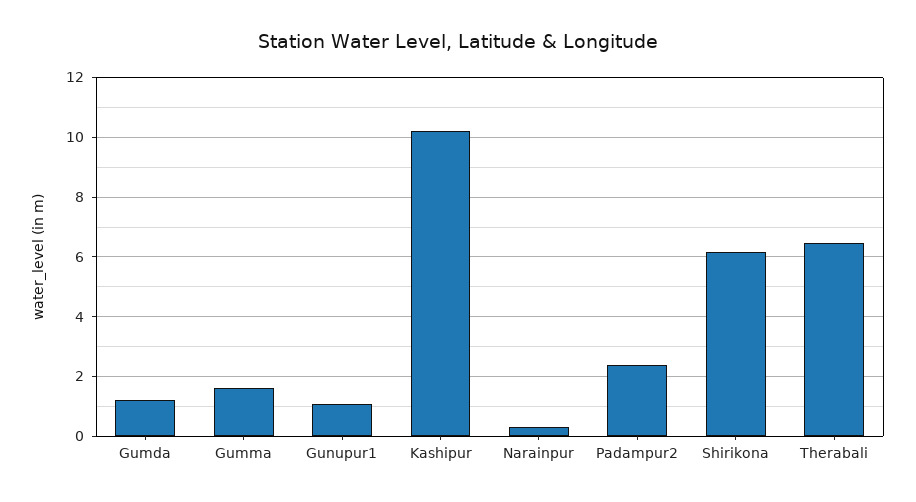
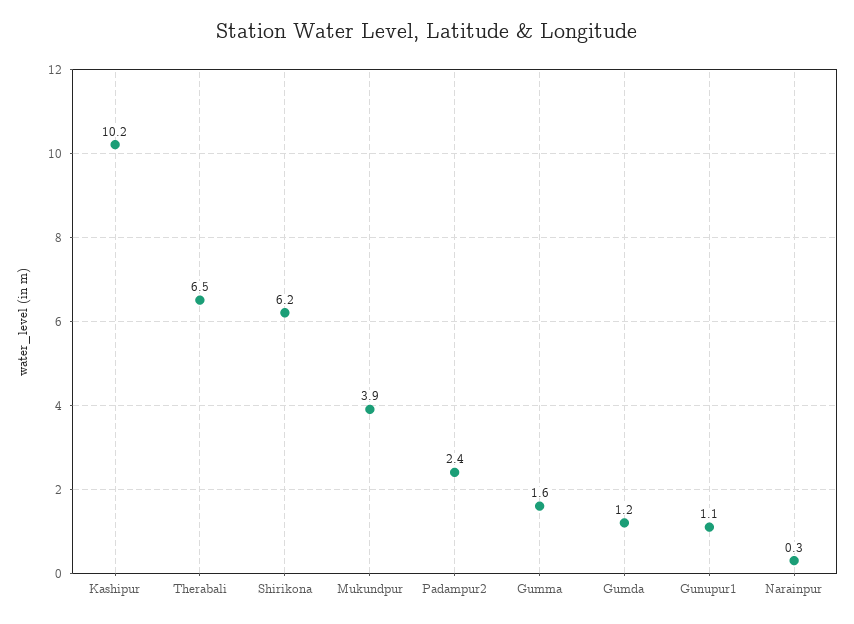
  {
    "Gumda": 1.2,
    "Gumma": 1.6,
    "Gunupur1": 1.1,
    "Kashipur": 10.2,
    "Narainpur": 0.3,
    "Padampur2": 2.4,
    "Shirikona": 6.2,
-   "Therabali": 6.5
+   "Therabali": 6.5,
+   "Mukundpur": 3.9
  }

